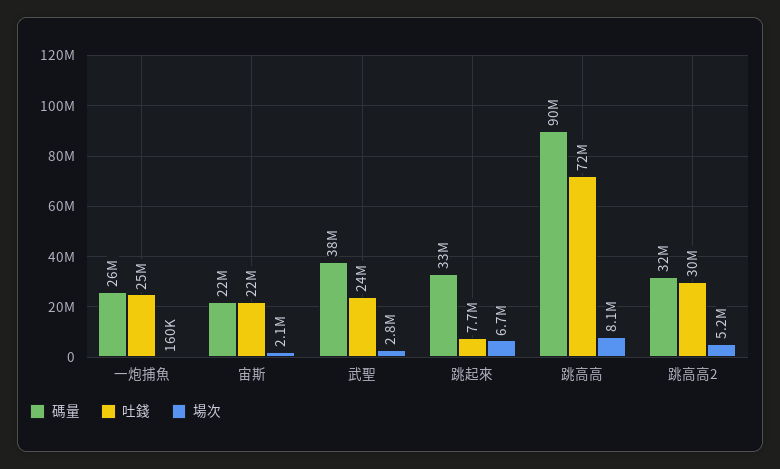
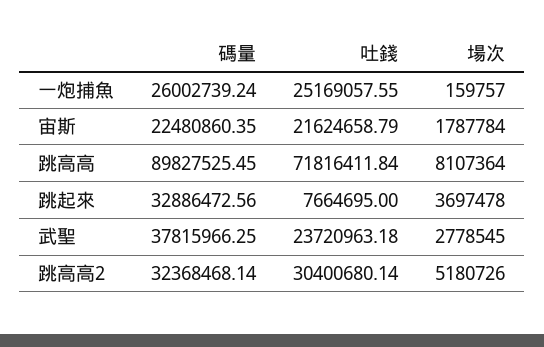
  {
    "碼量": {
      "一炮捕魚": 26002739.24,
      "宙斯": 22480860.35,
      "武聖": 37815966.25,
      "跳起來": 32886472.56,
      "跳高高": 89827525.45,
      "跳高高2": 32368468.14
    },
    "吐錢": {
      "一炮捕魚": 25169057.55,
      "宙斯": 21624658.79,
      "武聖": 23720963.18,
      "跳起來": 7664695,
      "跳高高": 71816411.84,
      "跳高高2": 30400680.14
    },
    "場次": {
      "一炮捕魚": 159757,
-     "宙斯": 2100000,
+     "宙斯": 1787784,
      "武聖": 2778545,
-     "跳起來": 6700000,
+     "跳起來": 3697478,
      "跳高高": 8107364,
      "跳高高2": 5180726
    }
  }

